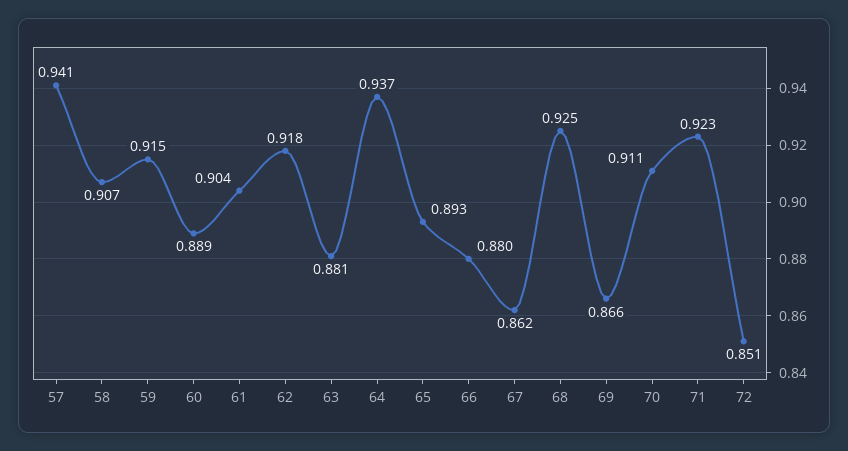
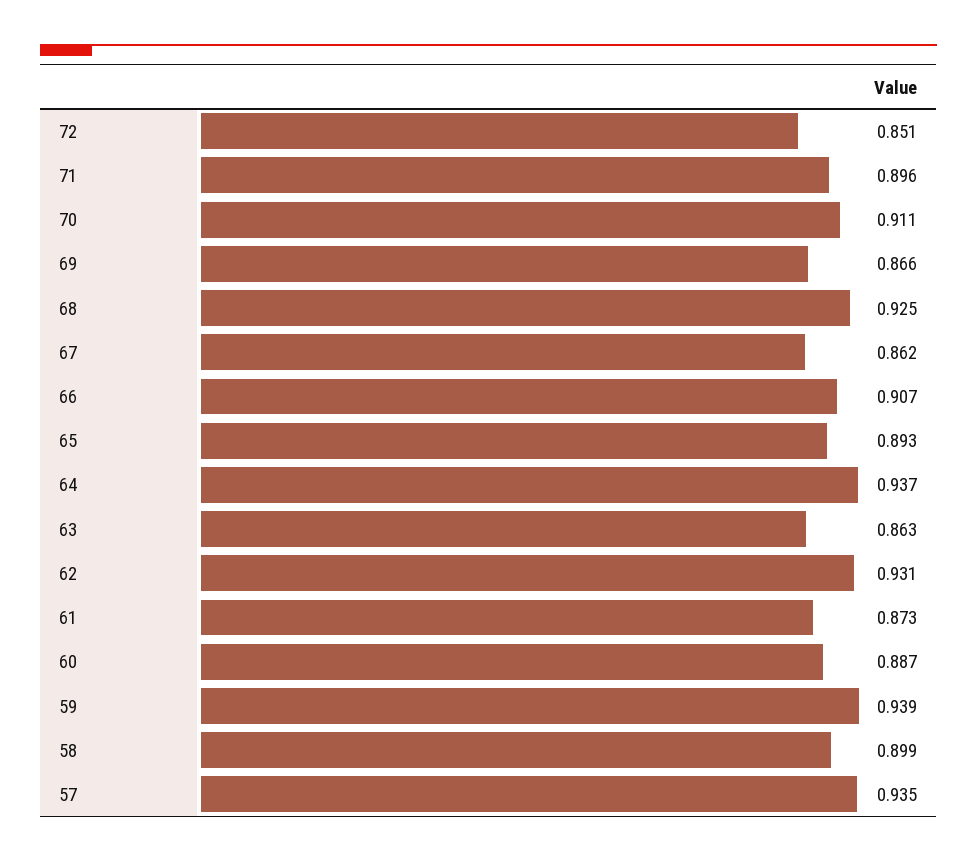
  {
-   "57": 0.941,
+   "57": 0.935,
-   "58": 0.907,
+   "58": 0.899,
-   "59": 0.915,
+   "59": 0.939,
-   "60": 0.889,
+   "60": 0.887,
-   "61": 0.904,
+   "61": 0.873,
-   "62": 0.918,
+   "62": 0.931,
-   "63": 0.881,
+   "63": 0.863,
    "64": 0.937,
    "65": 0.893,
-   "66": 0.88,
+   "66": 0.907,
    "67": 0.862,
    "68": 0.925,
    "69": 0.866,
    "70": 0.911,
-   "71": 0.923,
+   "71": 0.896,
    "72": 0.851
  }

